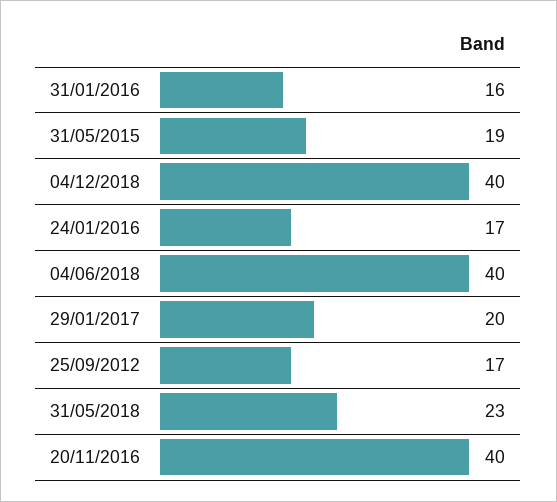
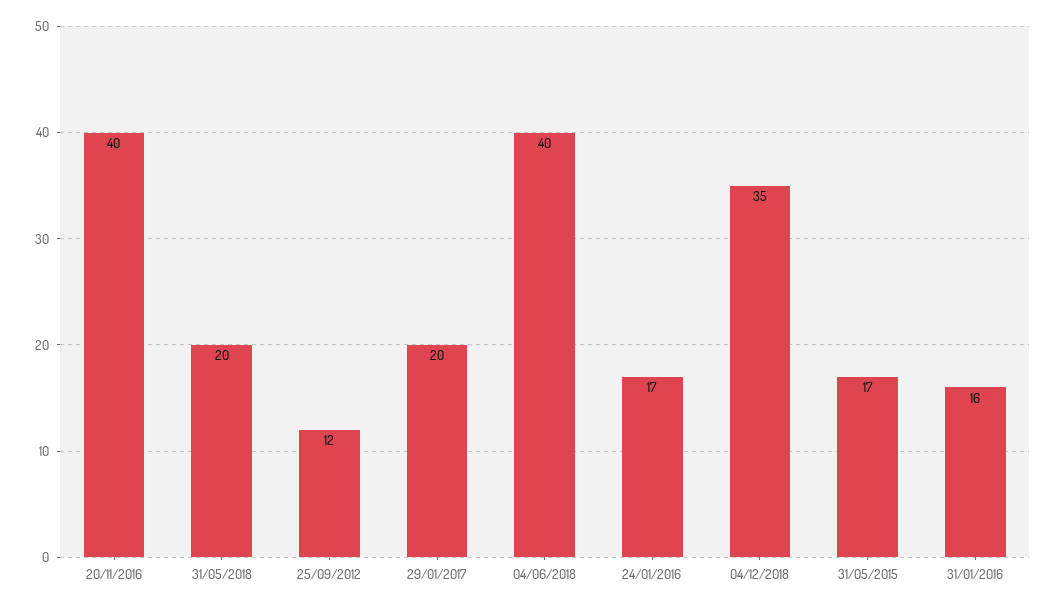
  {
    "31/01/2016": 16,
-   "31/05/2015": 19,
+   "31/05/2015": 17,
-   "04/12/2018": 40,
+   "04/12/2018": 35,
    "24/01/2016": 17,
    "04/06/2018": 40,
    "29/01/2017": 20,
-   "25/09/2012": 17,
+   "25/09/2012": 12,
-   "31/05/2018": 23,
+   "31/05/2018": 20,
    "20/11/2016": 40
  }

